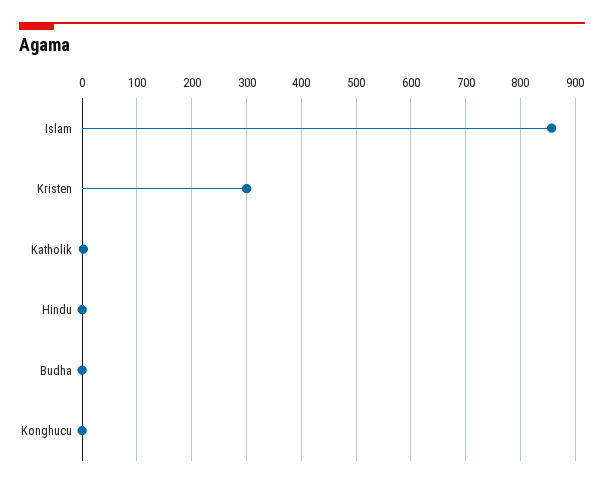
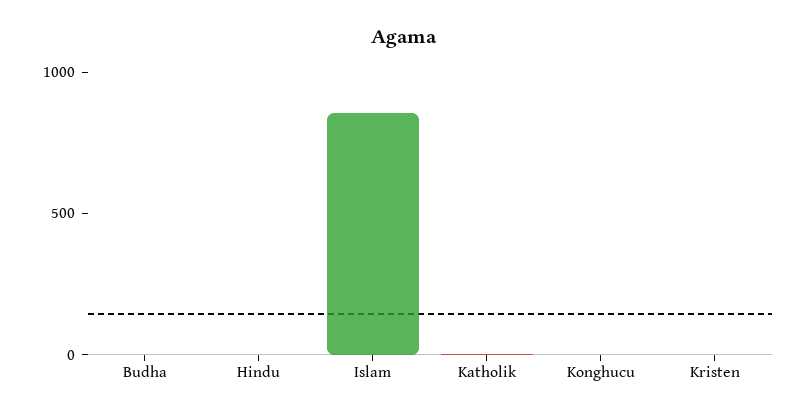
  {
    "Islam": 860,
-   "Kristen": 300,
+   "Kristen": 0,
    "Katholik": 0,
    "Hindu": 0,
    "Budha": 0,
    "Konghucu": 0
  }

